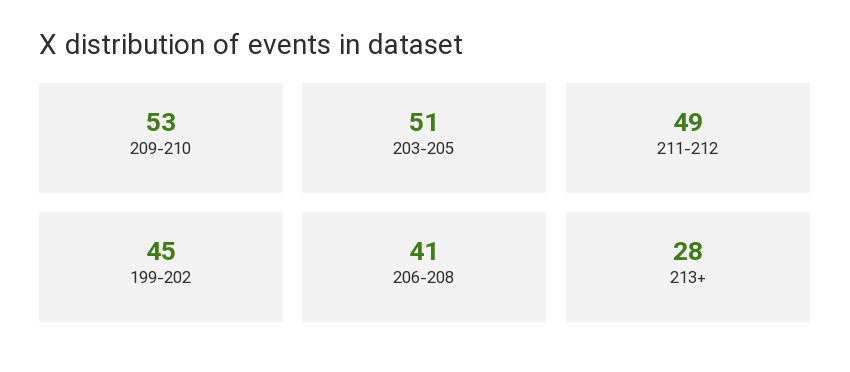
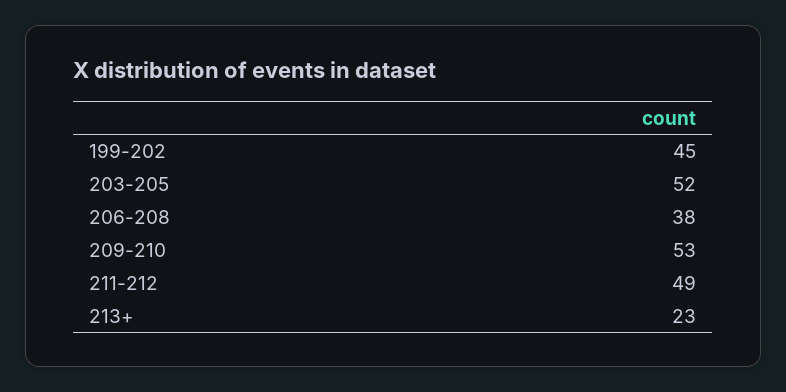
  {
    "209-210": 53,
-   "203-205": 51,
+   "203-205": 52,
    "211-212": 49,
    "199-202": 45,
-   "206-208": 41,
+   "206-208": 38,
-   "213+": 28
+   "213+": 23
  }

